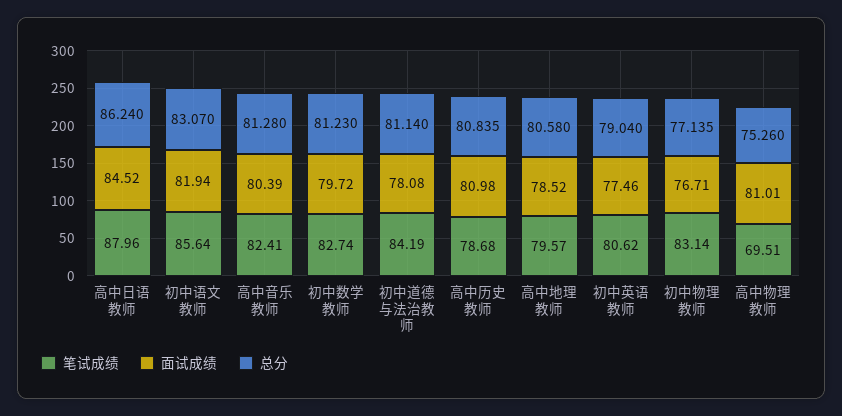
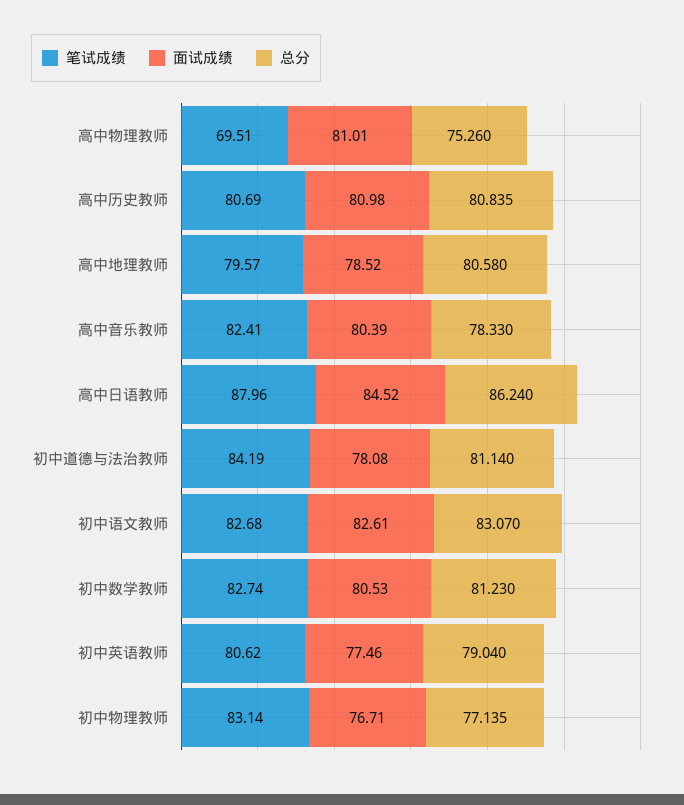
  {
    "笔试成绩": {
      "高中日语教师": 87.96,
-     "初中语文教师": 85.64,
+     "初中语文教师": 82.68,
      "高中音乐教师": 82.41,
      "初中数学教师": 82.74,
      "初中道德与法治教师": 84.19,
-     "高中历史教师": 78.68,
+     "高中历史教师": 80.69,
      "高中地理教师": 79.57,
      "初中英语教师": 80.62,
      "初中物理教师": 83.14,
      "高中物理教师": 69.51
    },
    "面试成绩": {
      "高中日语教师": 84.52,
-     "初中语文教师": 81.94,
+     "初中语文教师": 82.61,
      "高中音乐教师": 80.39,
-     "初中数学教师": 79.72,
+     "初中数学教师": 80.53,
      "初中道德与法治教师": 78.08,
      "高中历史教师": 80.98,
      "高中地理教师": 78.52,
      "初中英语教师": 77.46,
      "初中物理教师": 76.71,
      "高中物理教师": 81.01
    },
    "总分": {
      "高中日语教师": 86.24,
      "初中语文教师": 83.07,
-     "高中音乐教师": 81.28,
+     "高中音乐教师": 78.33,
      "初中数学教师": 81.23,
      "初中道德与法治教师": 81.14,
      "高中历史教师": 80.835,
      "高中地理教师": 80.58,
      "初中英语教师": 79.04,
      "初中物理教师": 77.135,
      "高中物理教师": 75.26
    }
  }

